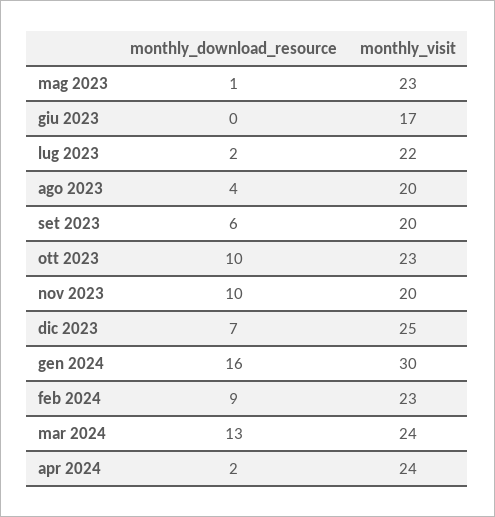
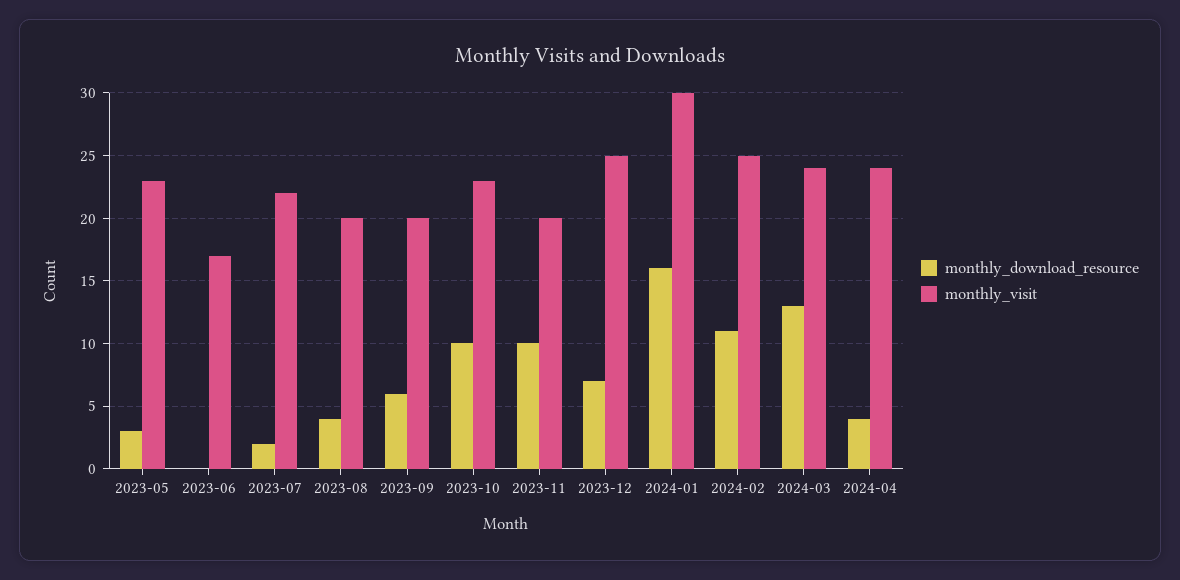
  {
    "monthly_download_resource": {
-     "mag 2023": 1,
+     "mag 2023": 3,
      "giu 2023": 0,
      "lug 2023": 2,
      "ago 2023": 4,
      "set 2023": 6,
      "ott 2023": 10,
      "nov 2023": 10,
      "dic 2023": 7,
      "gen 2024": 16,
-     "feb 2024": 9,
+     "feb 2024": 11,
      "mar 2024": 13,
-     "apr 2024": 2
+     "apr 2024": 4
    },
    "monthly_visit": {
      "mag 2023": 23,
      "giu 2023": 17,
      "lug 2023": 22,
      "ago 2023": 20,
      "set 2023": 20,
      "ott 2023": 23,
      "nov 2023": 20,
      "dic 2023": 25,
      "gen 2024": 30,
-     "feb 2024": 23,
+     "feb 2024": 25,
      "mar 2024": 24,
      "apr 2024": 24
    }
  }

